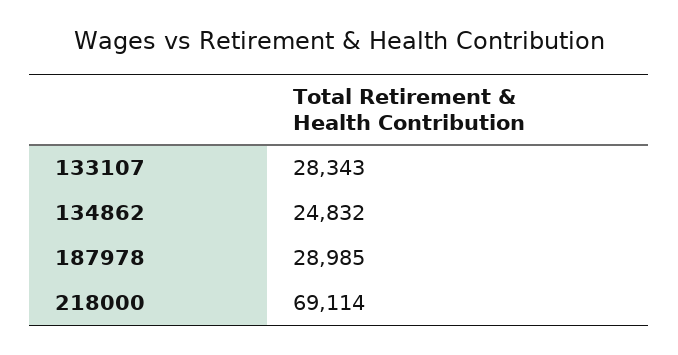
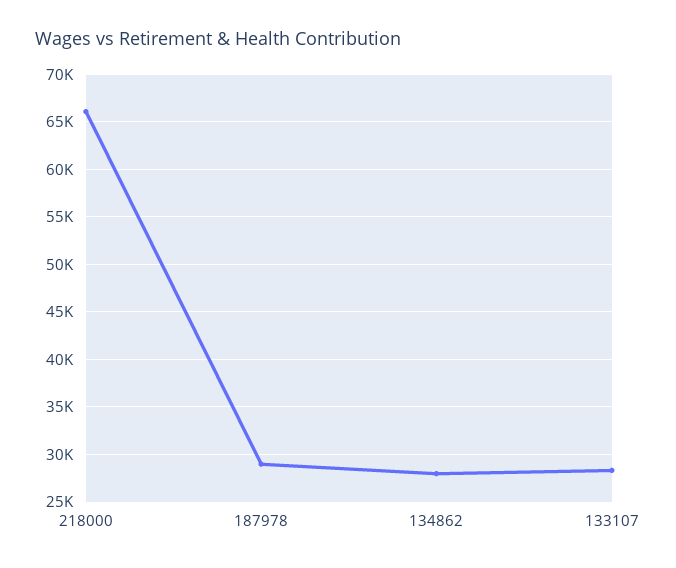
  {
    "133107": 28343,
-   "134862": 24832,
+   "134862": 28000,
    "187978": 28985,
-   "218000": 69114
+   "218000": 66000
  }

